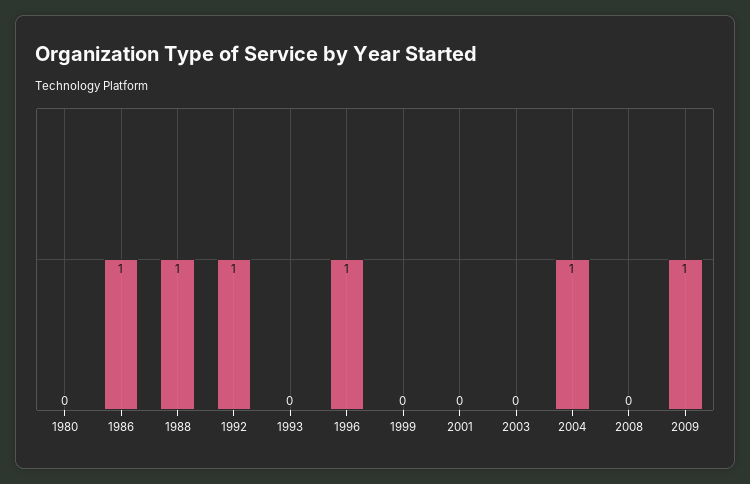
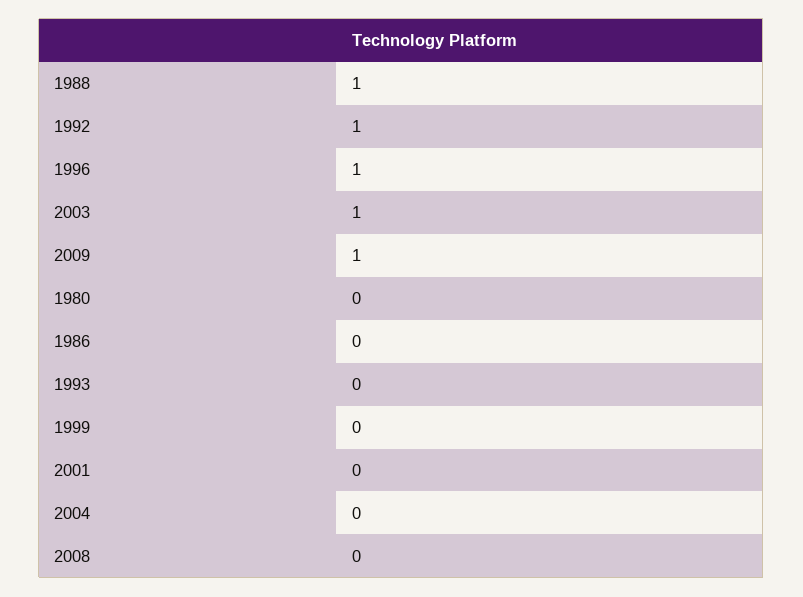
  {
    "1980": 0,
-   "1986": 1,
+   "1986": 0,
    "1988": 1,
    "1992": 1,
    "1993": 0,
    "1996": 1,
    "1999": 0,
    "2001": 0,
-   "2003": 0,
+   "2003": 1,
-   "2004": 1,
+   "2004": 0,
    "2008": 0,
    "2009": 1
  }

